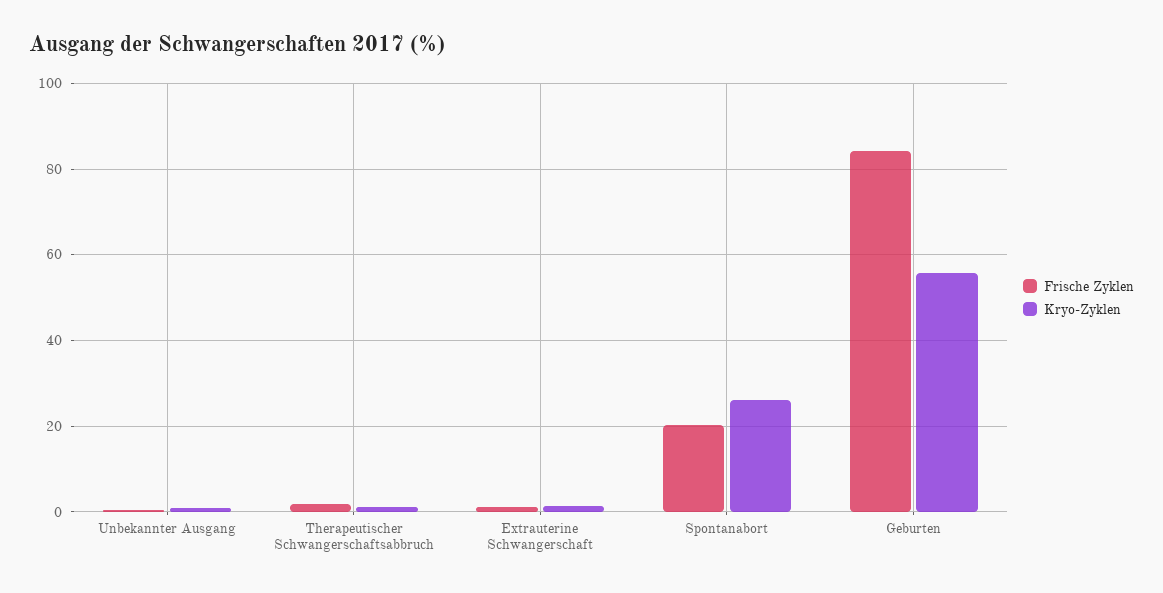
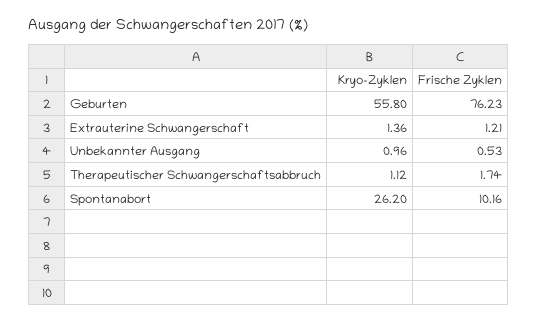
  {
    "Frische Zyklen": {
      "Unbekannter Ausgang": 0.53,
      "Therapeutischer Schwangerschaftsabbruch": 1.74,
      "Extrauterine Schwangerschaft": 1.21,
-     "Spontanabort": 20,
+     "Spontanabort": 10.16,
-     "Geburten": 84
+     "Geburten": 76.23
    },
    "Kryo-Zyklen": {
      "Unbekannter Ausgang": 0.96,
      "Therapeutischer Schwangerschaftsabbruch": 1.12,
      "Extrauterine Schwangerschaft": 1.36,
      "Spontanabort": 26.2,
      "Geburten": 55.8
    }
  }

